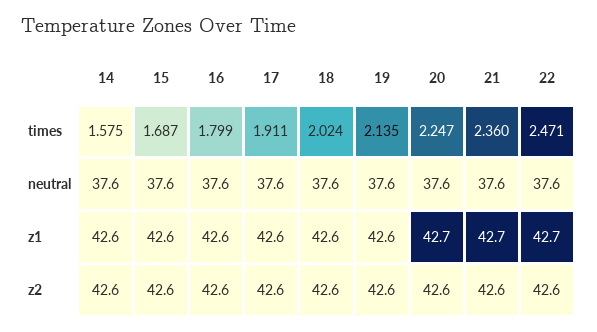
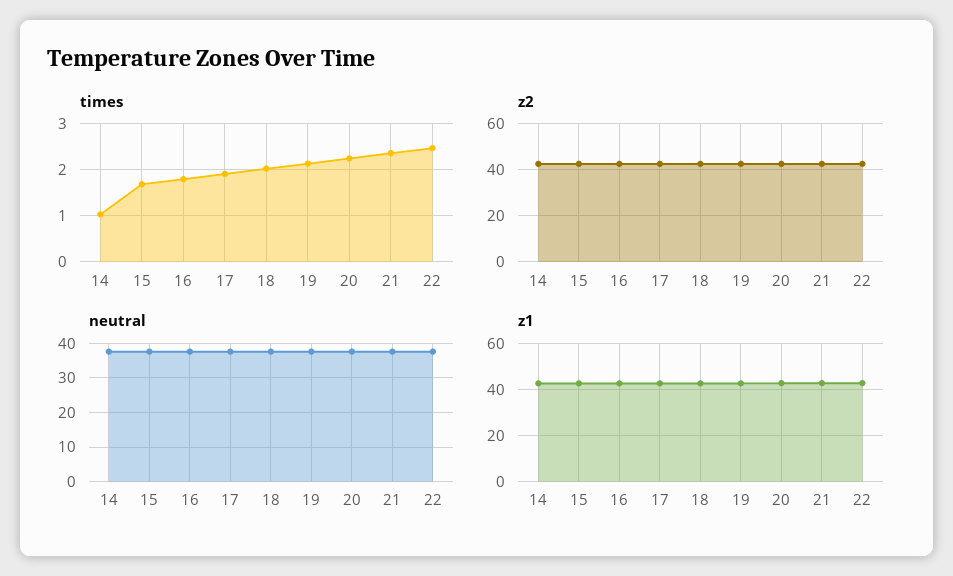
  {
    "times": {
-     "14": 1.575,
+     "14": 1,
      "15": 1.687,
      "16": 1.799,
      "17": 1.911,
      "18": 2.024,
      "19": 2.135,
      "20": 2.247,
      "21": 2.36,
      "22": 2.471
    },
    "neutral": {
      "14": 37.6,
      "15": 37.6,
      "16": 37.6,
      "17": 37.6,
      "18": 37.6,
      "19": 37.6,
      "20": 37.6,
      "21": 37.6,
      "22": 37.6
    },
    "z1": {
      "14": 42.6,
      "15": 42.6,
      "16": 42.6,
      "17": 42.6,
      "18": 42.6,
      "19": 42.6,
      "20": 42.7,
      "21": 42.7,
      "22": 42.7
    },
    "z2": {
      "14": 42.6,
      "15": 42.6,
      "16": 42.6,
      "17": 42.6,
      "18": 42.6,
      "19": 42.6,
      "20": 42.6,
      "21": 42.6,
      "22": 42.6
    }
  }

